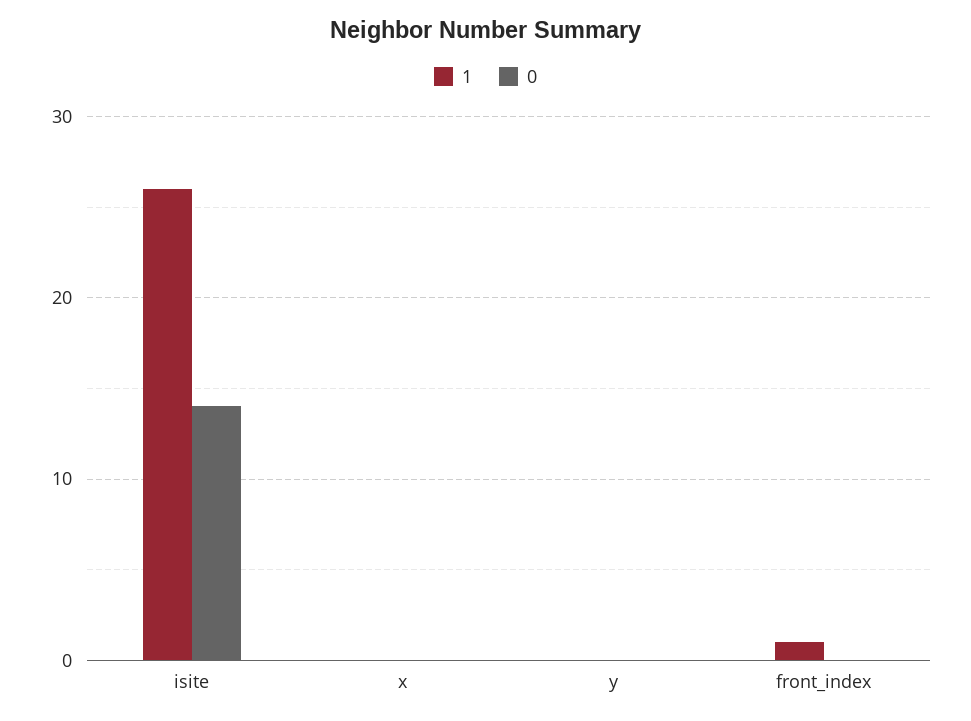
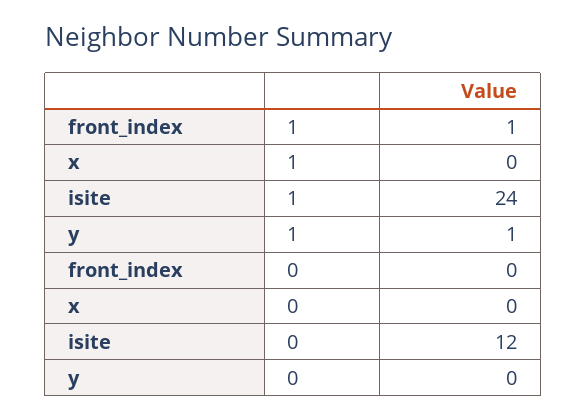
  {
    "1": {
-     "isite": 26,
+     "isite": 24,
      "x": 0,
-     "y": 0,
+     "y": 1,
      "front_index": 1
    },
    "0": {
-     "isite": 14,
+     "isite": 12,
      "x": 0,
      "y": 0,
      "front_index": 0
    }
  }

